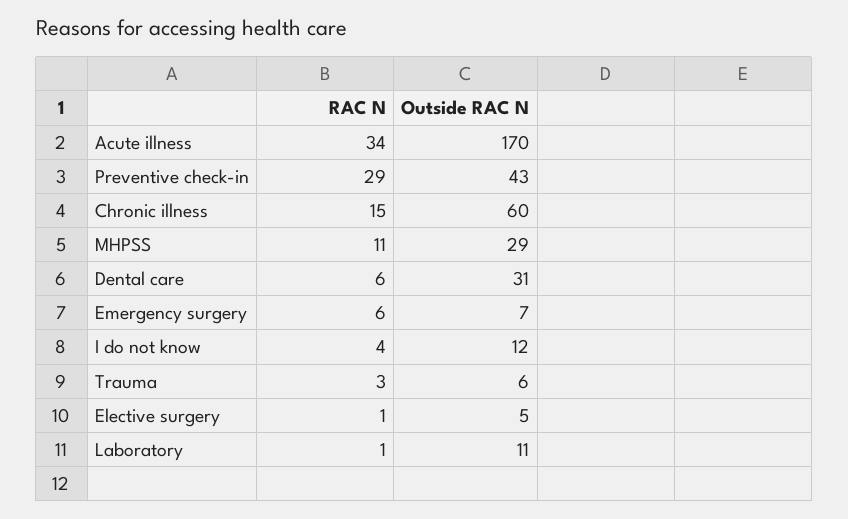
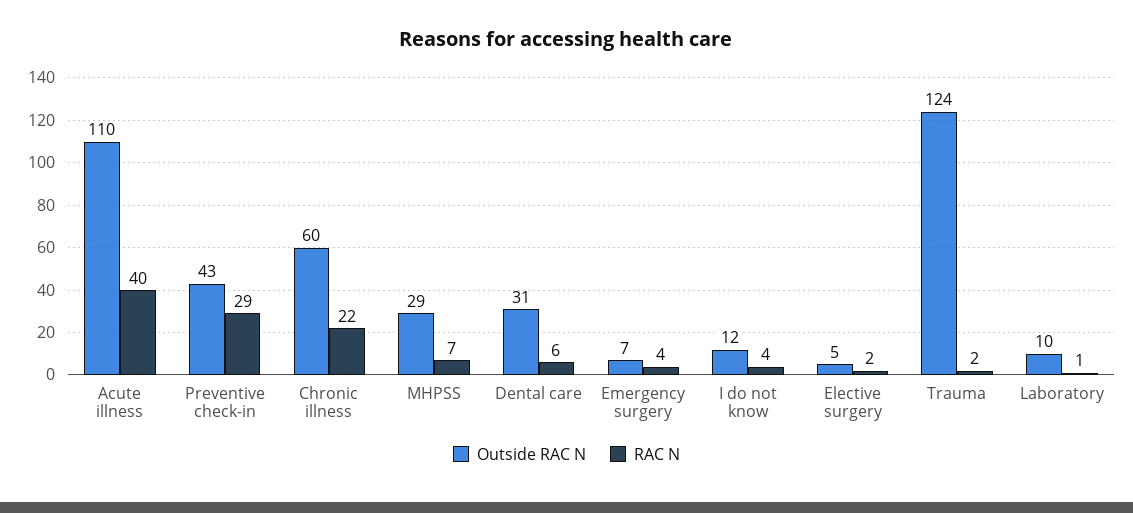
  {
    "RAC N": {
-     "Acute illness": 34,
+     "Acute illness": 40,
      "Preventive check-in": 29,
-     "Chronic illness": 15,
+     "Chronic illness": 22,
-     "MHPSS": 11,
+     "MHPSS": 7,
      "Dental care": 6,
-     "Emergency surgery": 6,
+     "Emergency surgery": 4,
      "I do not know": 4,
-     "Trauma": 3,
+     "Trauma": 2,
-     "Elective surgery": 1,
+     "Elective surgery": 2,
      "Laboratory": 1
    },
    "Outside RAC N": {
-     "Acute illness": 170,
+     "Acute illness": 110,
      "Preventive check-in": 43,
      "Chronic illness": 60,
      "MHPSS": 29,
      "Dental care": 31,
      "Emergency surgery": 7,
      "I do not know": 12,
-     "Trauma": 6,
+     "Trauma": 124,
      "Elective surgery": 5,
-     "Laboratory": 11
+     "Laboratory": 10
    }
  }

